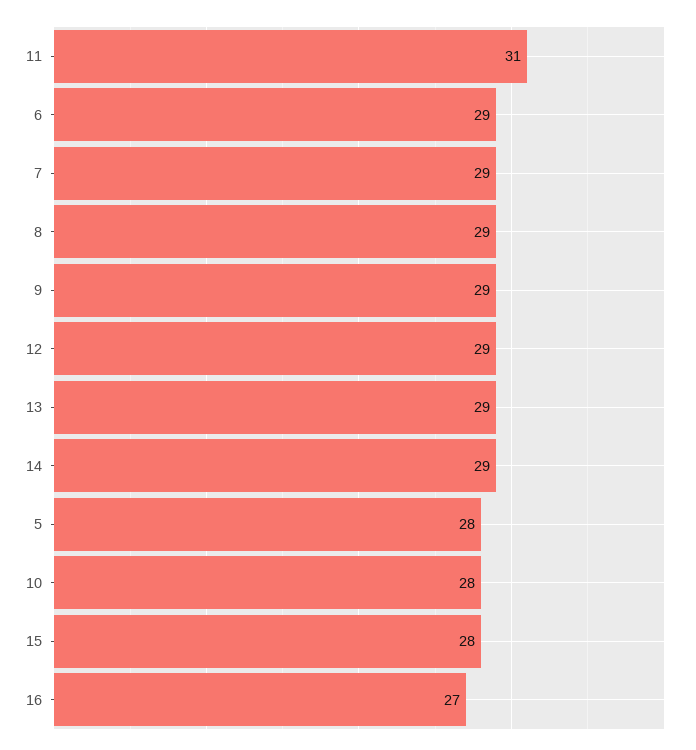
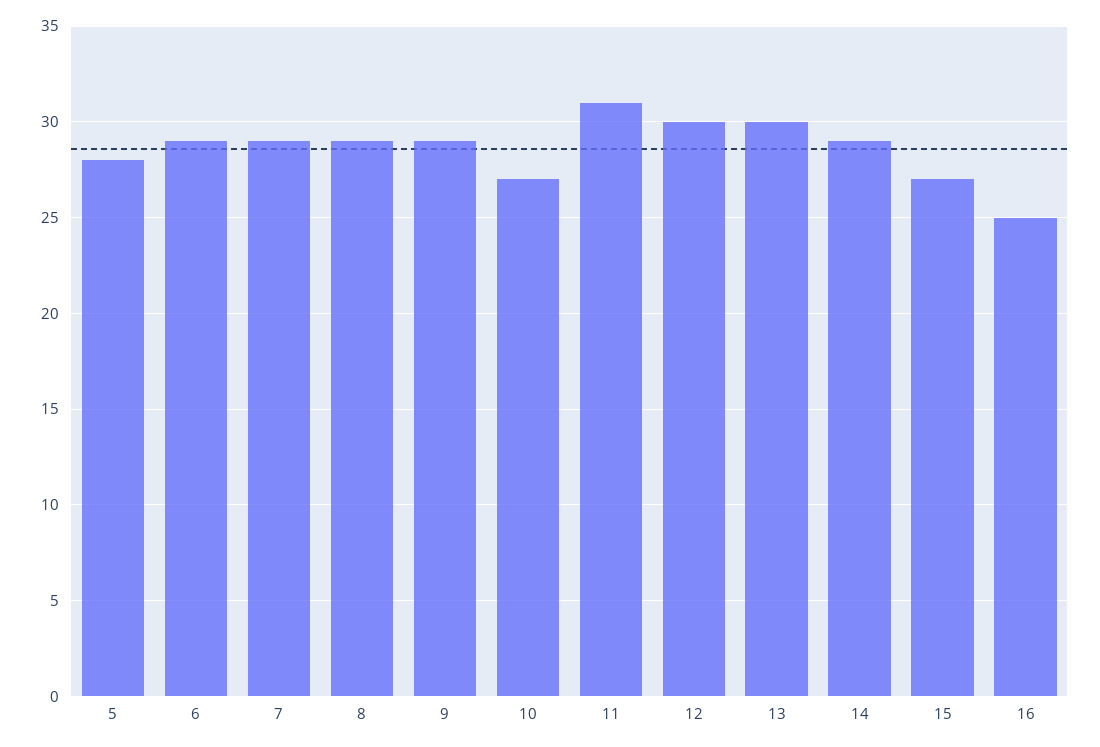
  {
    "11": 31,
    "6": 29,
    "7": 29,
    "8": 29,
    "9": 29,
-   "12": 29,
+   "12": 30,
-   "13": 29,
+   "13": 30,
    "14": 29,
    "5": 28,
-   "10": 28,
+   "10": 27,
-   "15": 28,
+   "15": 27,
-   "16": 27
+   "16": 25
  }

